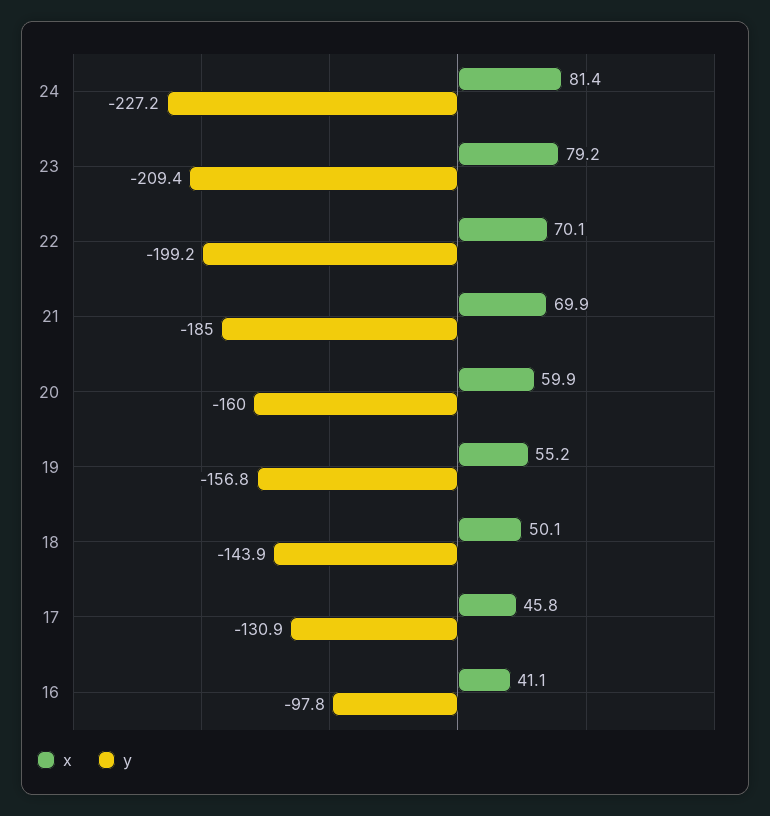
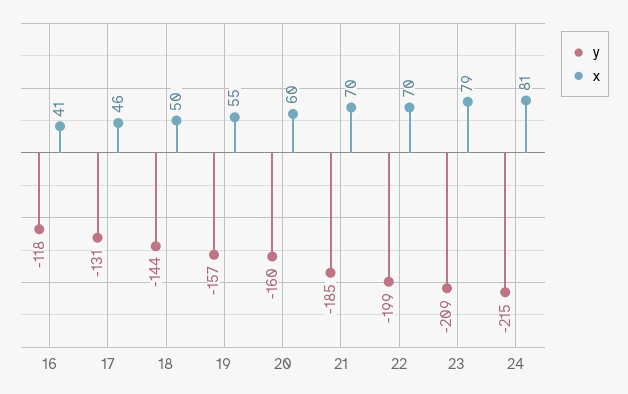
  {
    "x": {
      "24": 81.4,
      "23": 79.2,
      "22": 70.1,
      "21": 69.9,
      "20": 59.9,
      "19": 55.2,
      "18": 50.1,
      "17": 45.8,
      "16": 41.1
    },
    "y": {
-     "24": -227.2,
+     "24": -215,
      "23": -209.4,
      "22": -199.2,
      "21": -185,
      "20": -160,
      "19": -156.8,
      "18": -143.9,
      "17": -130.9,
-     "16": -97.8
+     "16": -118
    }
  }

